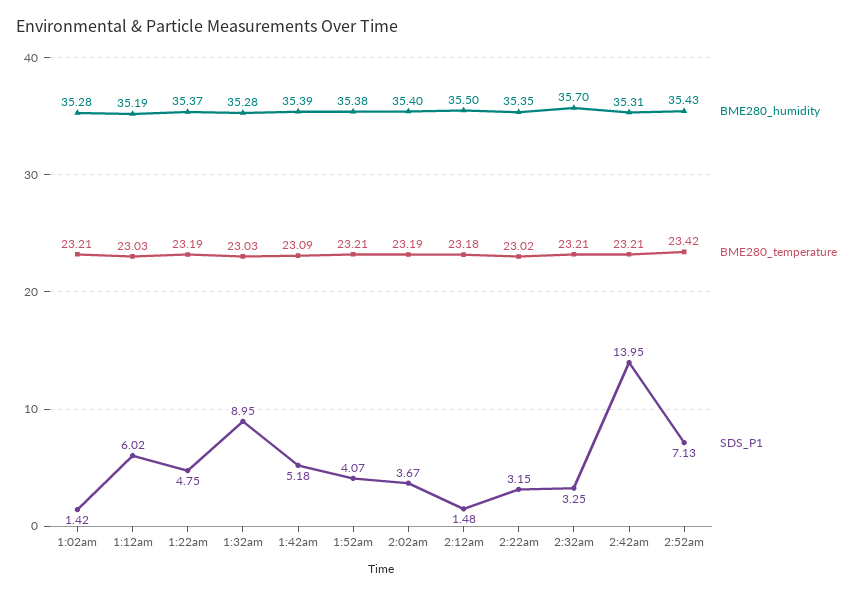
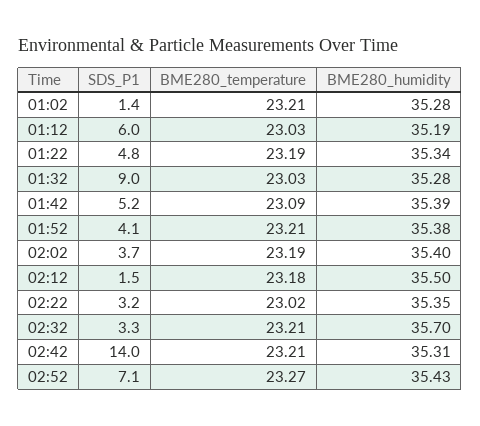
  {
    "BME280_humidity": {
      "1:02am": 35.28,
      "1:12am": 35.19,
-     "1:22am": 35.37,
+     "1:22am": 35.34,
      "1:32am": 35.28,
      "1:42am": 35.39,
      "1:52am": 35.38,
      "2:02am": 35.4,
      "2:12am": 35.5,
      "2:22am": 35.35,
      "2:32am": 35.7,
      "2:42am": 35.31,
      "2:52am": 35.43
    },
    "BME280_temperature": {
      "1:02am": 23.21,
      "1:12am": 23.03,
      "1:22am": 23.19,
      "1:32am": 23.03,
      "1:42am": 23.09,
      "1:52am": 23.21,
      "2:02am": 23.19,
      "2:12am": 23.18,
      "2:22am": 23.02,
      "2:32am": 23.21,
      "2:42am": 23.21,
-     "2:52am": 23.42
+     "2:52am": 23.27
    },
    "SDS_P1": {
      "1:02am": 1.42,
      "1:12am": 6.02,
      "1:22am": 4.75,
      "1:32am": 8.95,
      "1:42am": 5.18,
      "1:52am": 4.07,
      "2:02am": 3.67,
      "2:12am": 1.48,
      "2:22am": 3.15,
      "2:32am": 3.25,
      "2:42am": 13.95,
      "2:52am": 7.13
    }
  }

